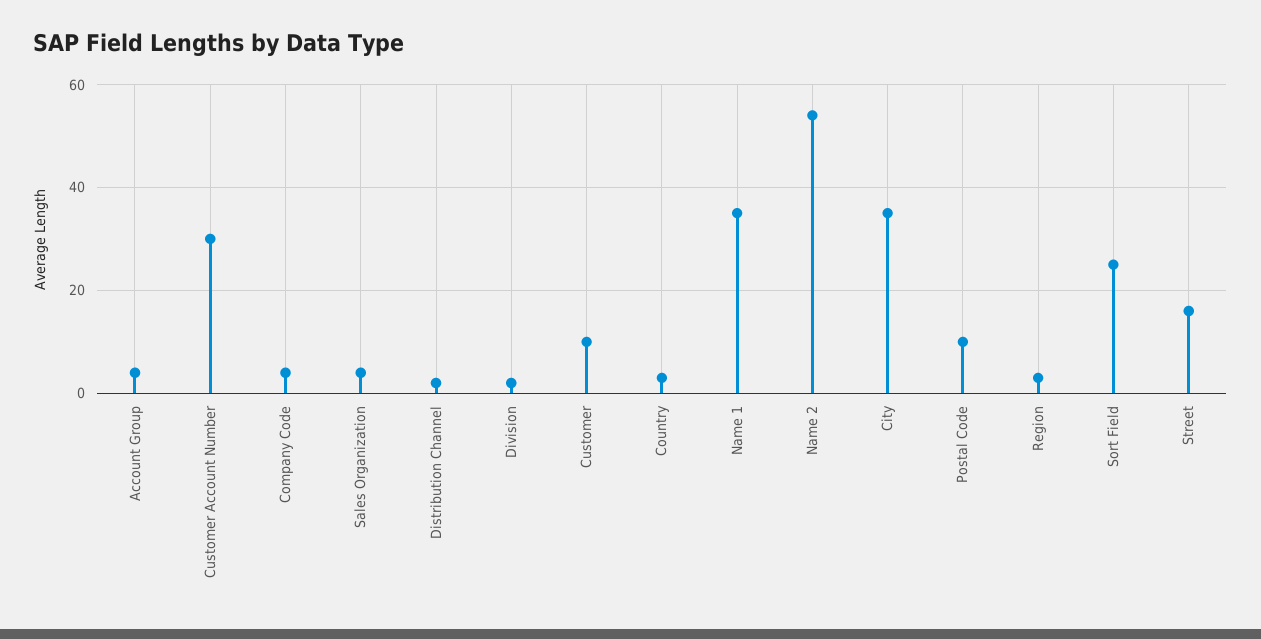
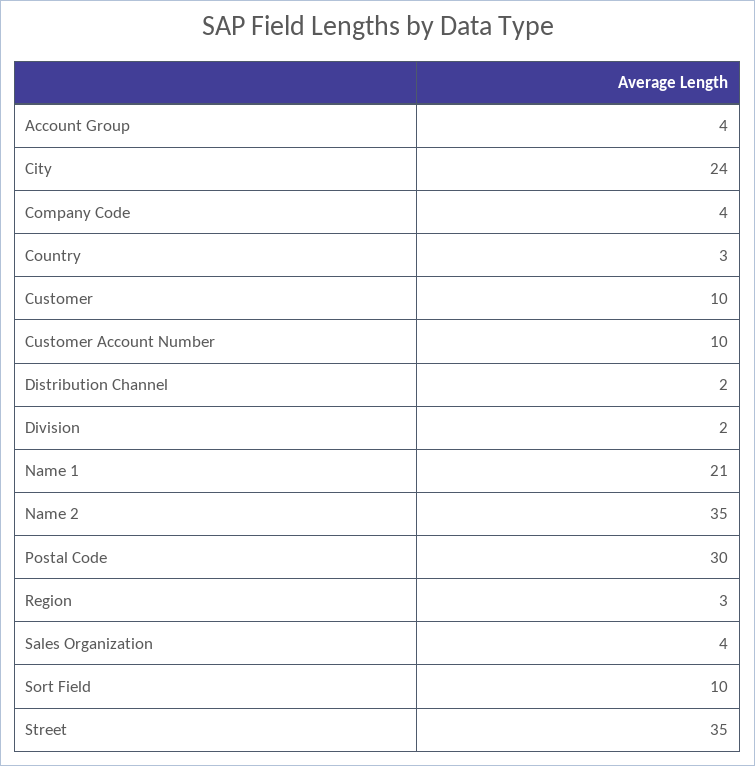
  {
    "Account Group": 4,
-   "Customer Account Number": 30,
+   "Customer Account Number": 10,
    "Company Code": 4,
    "Sales Organization": 4,
    "Distribution Channel": 2,
    "Division": 2,
    "Customer": 10,
    "Country": 3,
-   "Name 1": 35,
+   "Name 1": 21,
-   "Name 2": 55,
+   "Name 2": 35,
-   "City": 35,
+   "City": 24,
-   "Postal Code": 10,
+   "Postal Code": 30,
    "Region": 3,
-   "Sort Field": 25,
+   "Sort Field": 10,
-   "Street": 15
+   "Street": 35
  }

